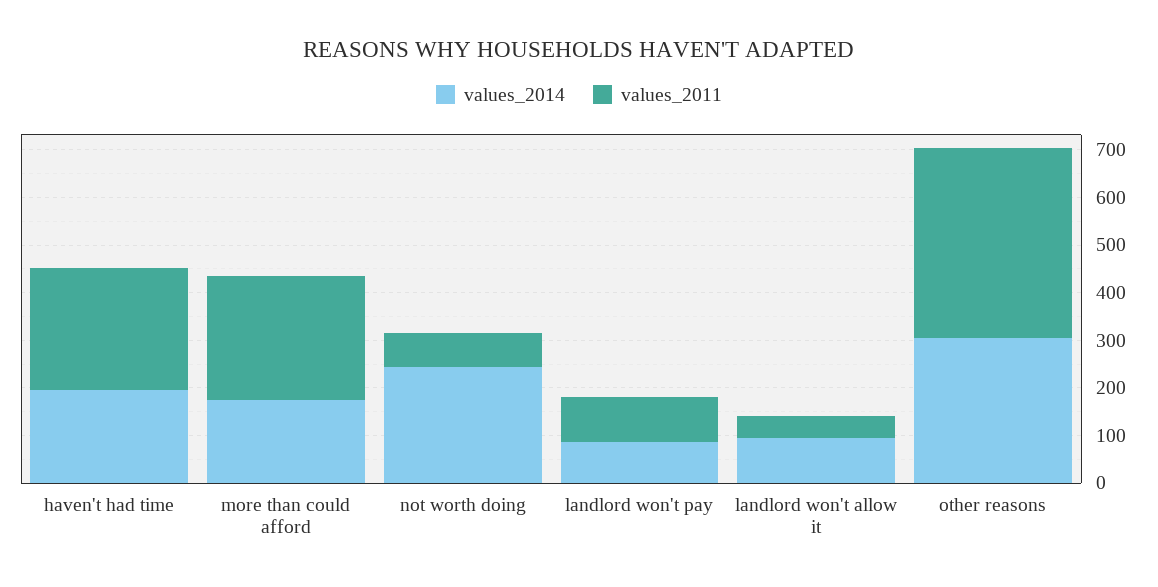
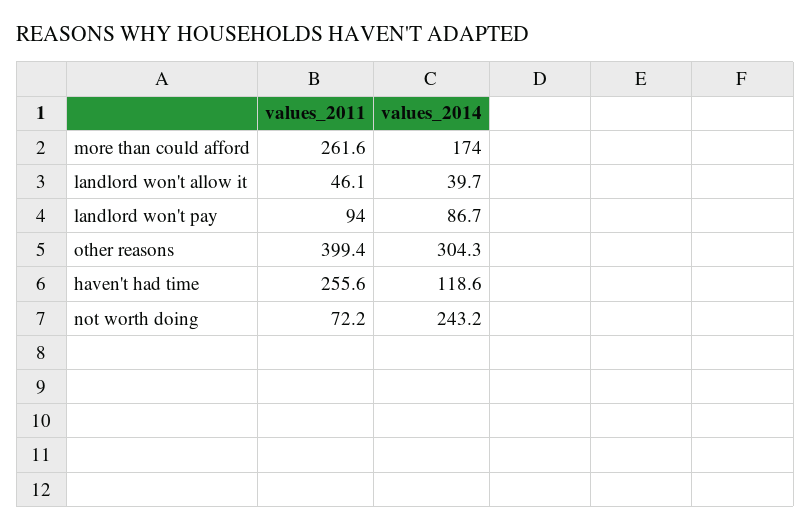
  {
    "values_2014": {
-     "haven't had time": 200,
+     "haven't had time": 118.6,
      "more than could afford": 174,
      "not worth doing": 243.2,
      "landlord won't pay": 86.7,
-     "landlord won't allow it": 100,
+     "landlord won't allow it": 39.7,
      "other reasons": 304.3
    },
    "values_2011": {
      "haven't had time": 255.6,
      "more than could afford": 261.6,
      "not worth doing": 72.2,
      "landlord won't pay": 94,
      "landlord won't allow it": 46.1,
      "other reasons": 399.4
    }
  }

